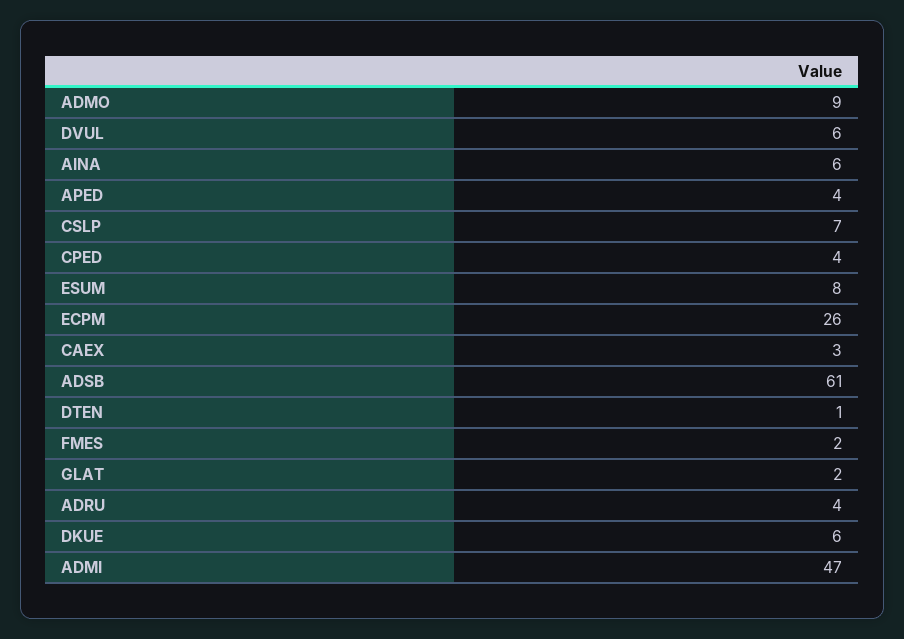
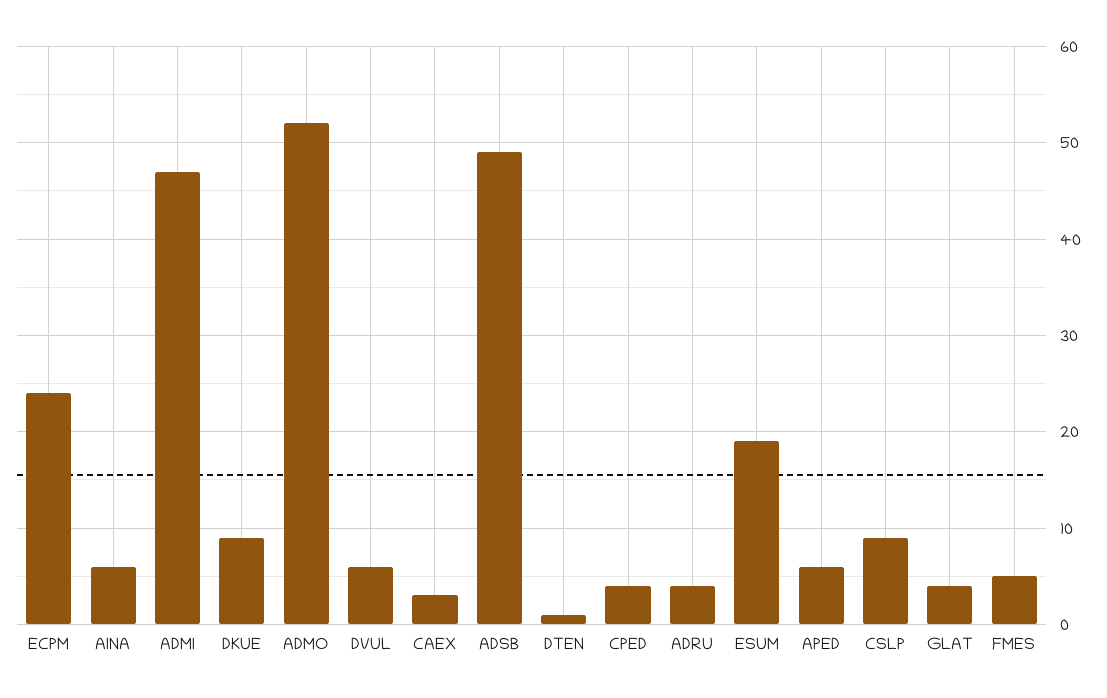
  {
-   "ADMO": 9,
+   "ADMO": 52,
    "DVUL": 6,
    "AINA": 6,
-   "APED": 4,
+   "APED": 6,
-   "CSLP": 7,
+   "CSLP": 9,
    "CPED": 4,
-   "ESUM": 8,
+   "ESUM": 19,
-   "ECPM": 26,
+   "ECPM": 24,
    "CAEX": 3,
-   "ADSB": 61,
+   "ADSB": 49,
    "DTEN": 1,
-   "FMES": 2,
+   "FMES": 5,
-   "GLAT": 2,
+   "GLAT": 4,
    "ADRU": 4,
-   "DKUE": 6,
+   "DKUE": 9,
    "ADMI": 47
  }

